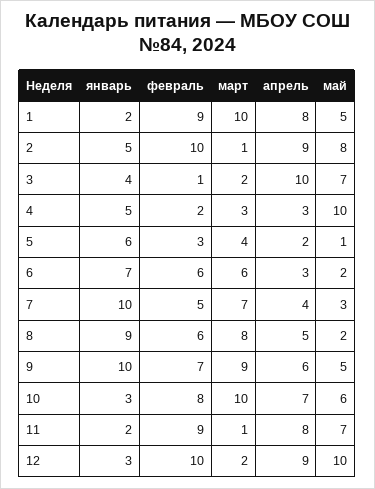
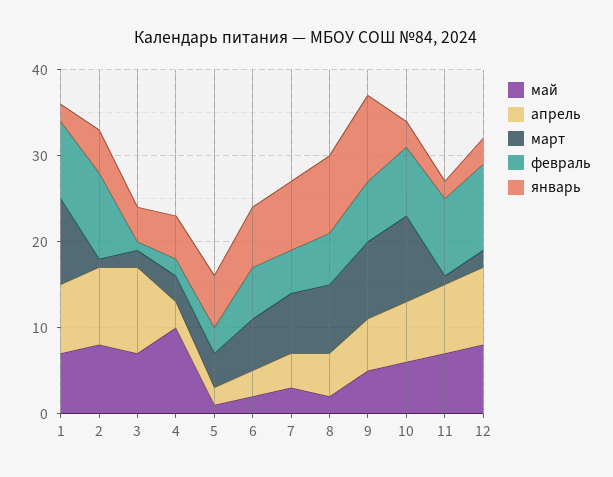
  {
    "январь": {
      "1": 2,
      "2": 5,
      "3": 4,
      "4": 5,
      "5": 6,
      "6": 7,
-     "7": 10,
+     "7": 8,
      "8": 9,
      "9": 10,
      "10": 3,
      "11": 2,
      "12": 3
    },
    "февраль": {
      "1": 9,
      "2": 10,
      "3": 1,
      "4": 2,
      "5": 3,
      "6": 6,
      "7": 5,
      "8": 6,
      "9": 7,
      "10": 8,
      "11": 9,
      "12": 10
    },
    "март": {
      "1": 10,
      "2": 1,
      "3": 2,
      "4": 3,
      "5": 4,
      "6": 6,
      "7": 7,
      "8": 8,
      "9": 9,
      "10": 10,
      "11": 1,
      "12": 2
    },
    "апрель": {
      "1": 8,
      "2": 9,
      "3": 10,
      "4": 3,
      "5": 2,
      "6": 3,
      "7": 4,
      "8": 5,
      "9": 6,
      "10": 7,
      "11": 8,
      "12": 9
    },
    "май": {
-     "1": 5,
+     "1": 7,
      "2": 8,
      "3": 7,
      "4": 10,
      "5": 1,
      "6": 2,
      "7": 3,
      "8": 2,
      "9": 5,
      "10": 6,
      "11": 7,
-     "12": 10
+     "12": 8
    }
  }

